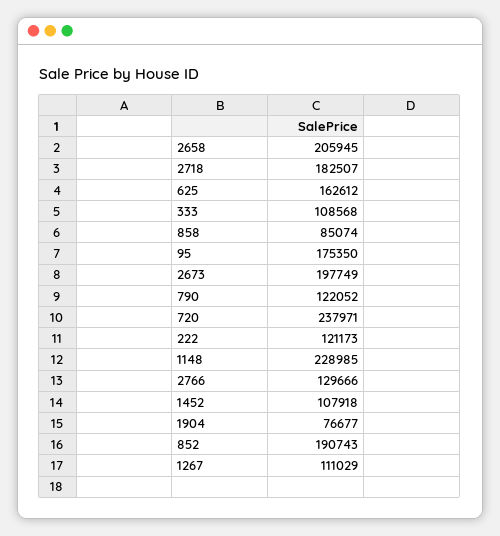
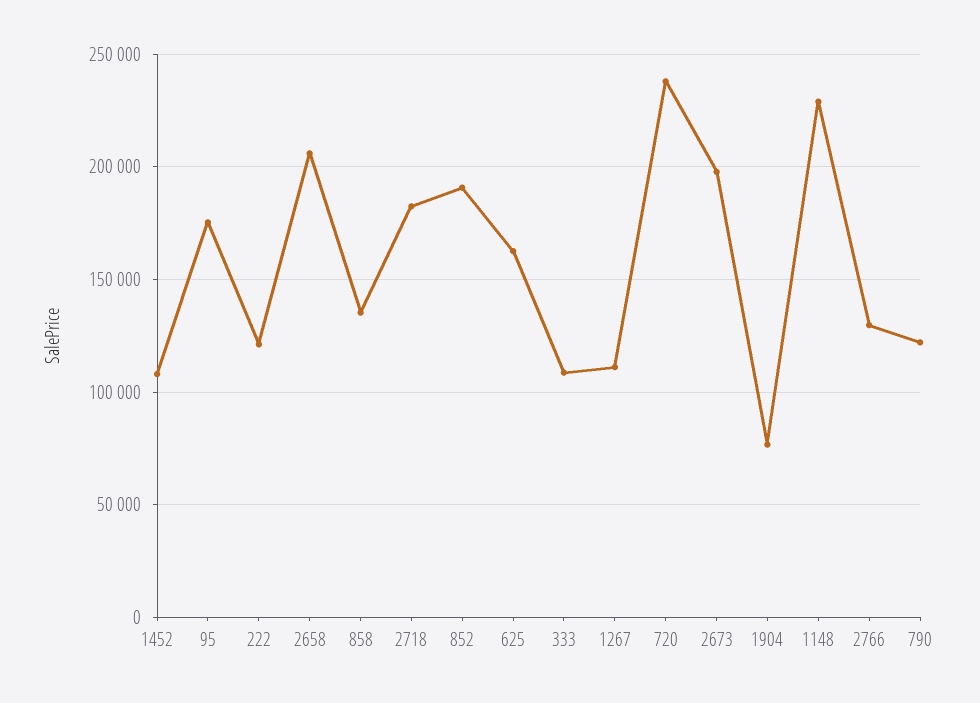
  {
    "2658": 205945,
    "2718": 182507,
    "625": 162612,
    "333": 108568,
-   "858": 85074,
+   "858": 135000,
    "95": 175350,
    "2673": 197749,
    "790": 122052,
    "720": 237971,
    "222": 121173,
    "1148": 228985,
    "2766": 129666,
    "1452": 107918,
    "1904": 76677,
    "852": 190743,
    "1267": 111029
  }

